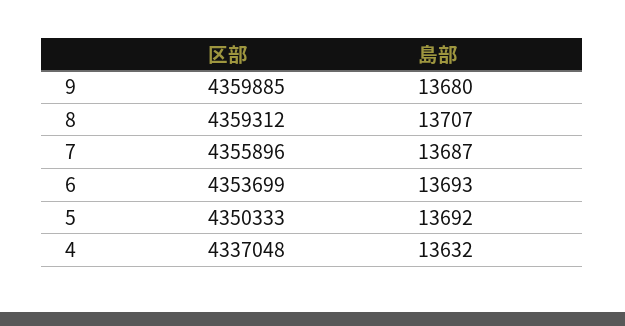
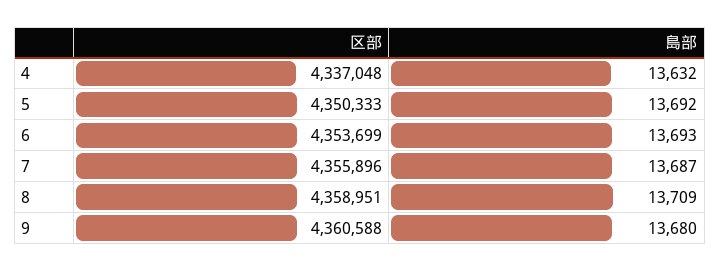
  {
    "区部": {
-     "9": 4359885,
+     "9": 4360588,
-     "8": 4359312,
+     "8": 4358951,
      "7": 4355896,
      "6": 4353699,
      "5": 4350333,
      "4": 4337048
    },
    "島部": {
      "9": 13680,
-     "8": 13707,
+     "8": 13709,
      "7": 13687,
      "6": 13693,
      "5": 13692,
      "4": 13632
    }
  }

